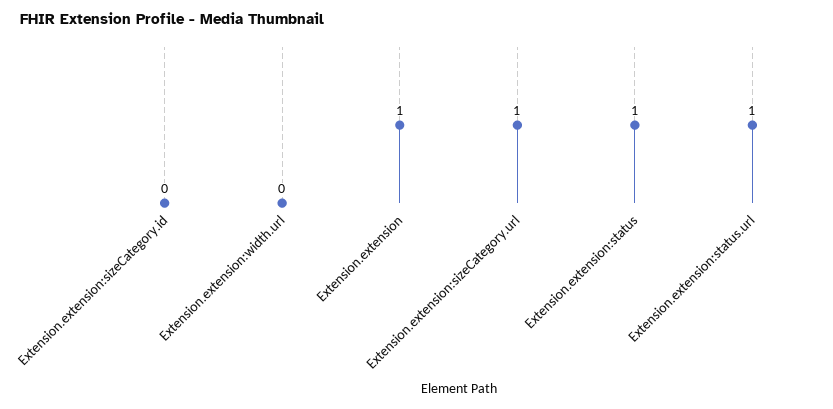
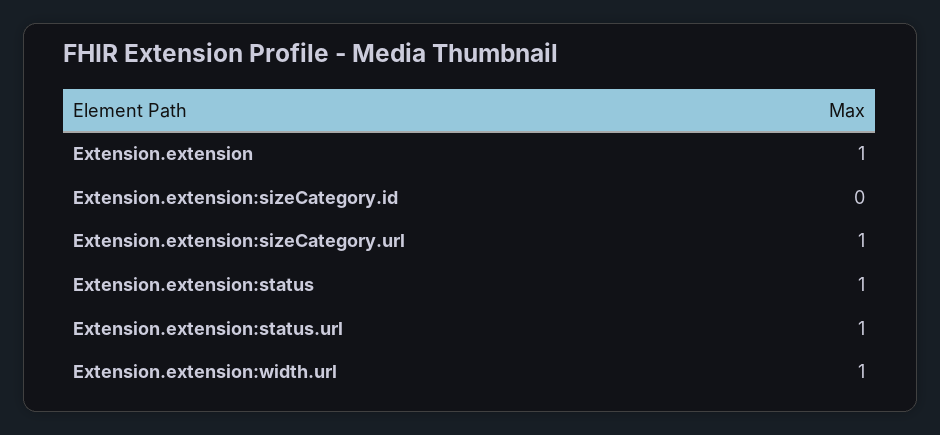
  {
    "Extension.extension:sizeCategory.id": 0,
-   "Extension.extension:width.url": 0,
+   "Extension.extension:width.url": 1,
    "Extension.extension": 1,
    "Extension.extension:sizeCategory.url": 1,
    "Extension.extension:status": 1,
    "Extension.extension:status.url": 1
  }

